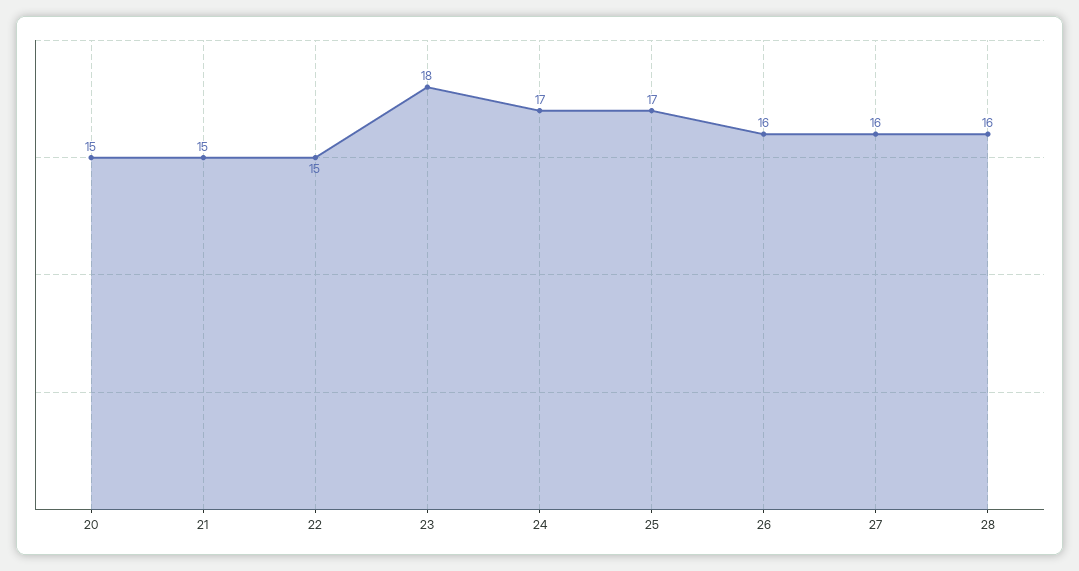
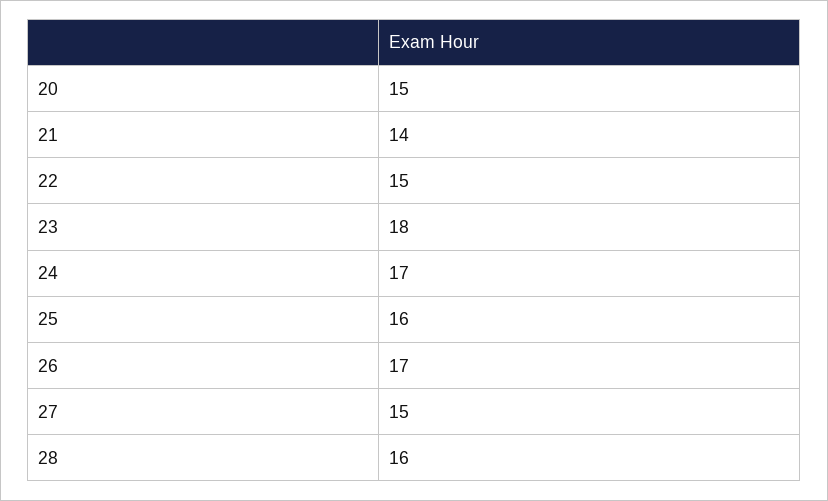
  {
    "20": 15,
-   "21": 15,
+   "21": 14,
    "22": 15,
    "23": 18,
    "24": 17,
-   "25": 17,
+   "25": 16,
-   "26": 16,
+   "26": 17,
-   "27": 16,
+   "27": 15,
    "28": 16
  }

